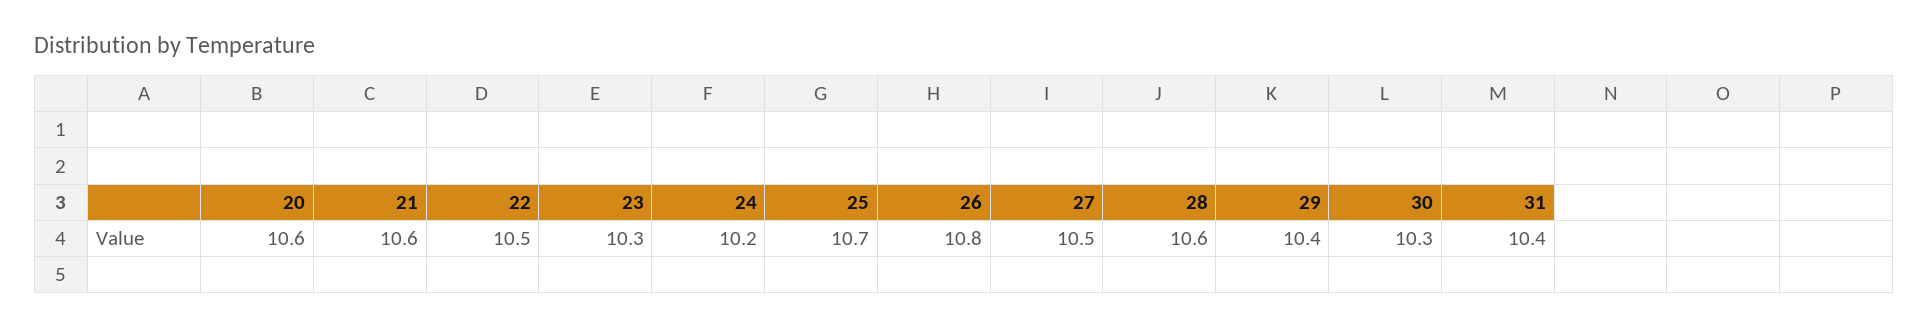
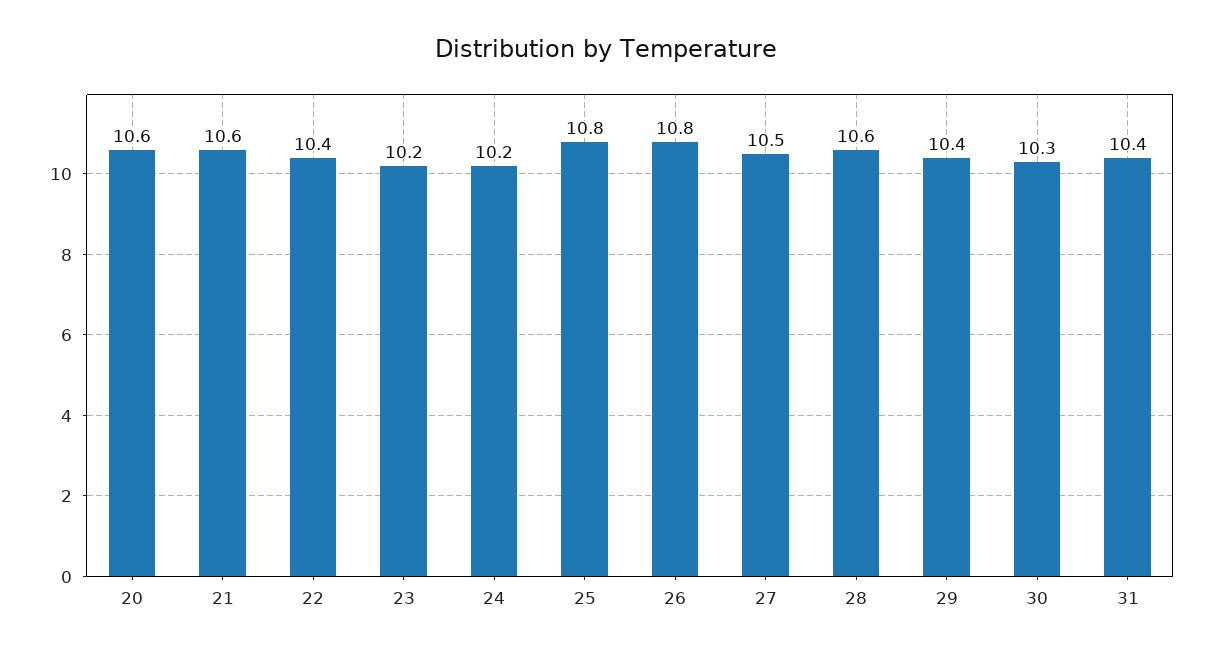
  {
    "20": 10.6,
    "21": 10.6,
-   "22": 10.5,
+   "22": 10.4,
-   "23": 10.3,
+   "23": 10.2,
    "24": 10.2,
-   "25": 10.7,
+   "25": 10.8,
    "26": 10.8,
    "27": 10.5,
    "28": 10.6,
    "29": 10.4,
    "30": 10.3,
    "31": 10.4
  }

